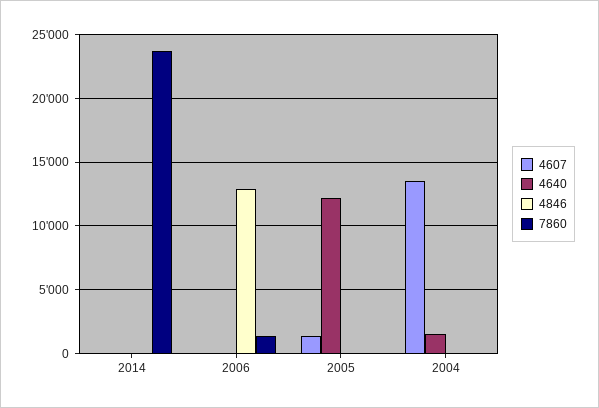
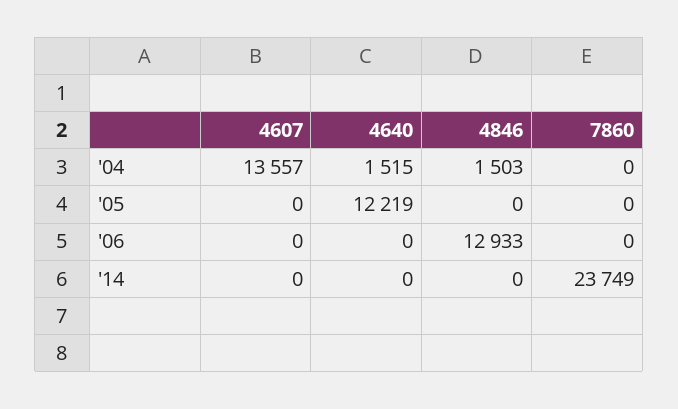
  {
    "4607": {
      "2014": 0,
      "2006": 0,
-     "2005": 1500,
+     "2005": 0,
      "2004": 13557
    },
    "4640": {
      "2014": 0,
      "2006": 0,
      "2005": 12219,
      "2004": 1515
    },
    "4846": {
      "2014": 0,
      "2006": 12933,
      "2005": 0,
-     "2004": 0
+     "2004": 1503
    },
    "7860": {
      "2014": 23749,
-     "2006": 1500,
+     "2006": 0,
      "2005": 0,
      "2004": 0
    }
  }

